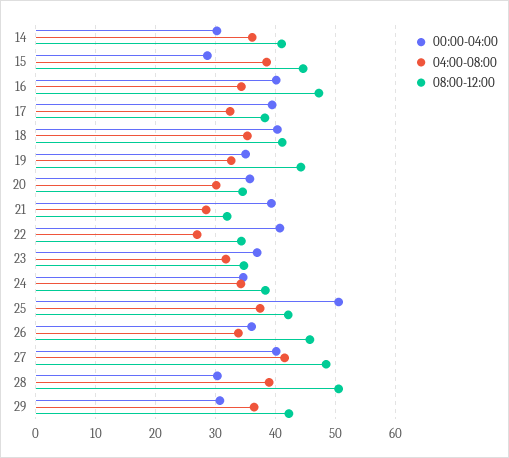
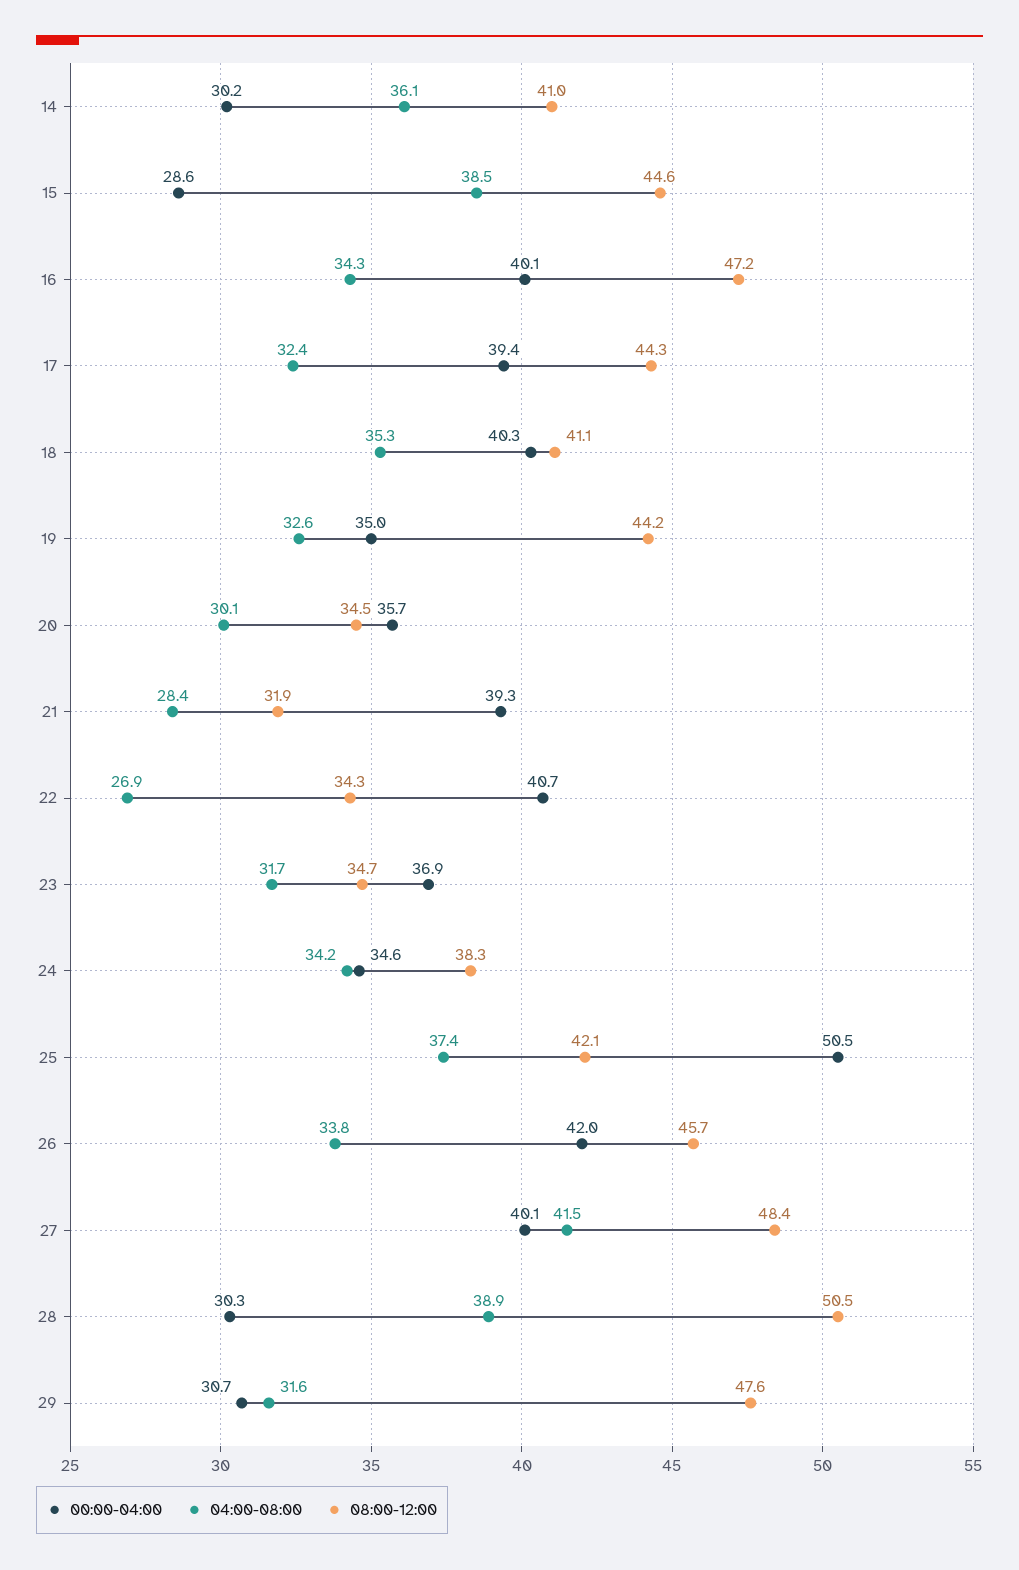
  {
    "00:00-04:00": {
      "14": 30.2,
      "15": 28.6,
      "16": 40.1,
      "17": 39.4,
      "18": 40.3,
      "19": 35,
      "20": 35.7,
      "21": 39.3,
      "22": 40.7,
      "23": 36.9,
      "24": 34.6,
      "25": 50.5,
-     "26": 36,
+     "26": 42,
      "27": 40.1,
      "28": 30.3,
      "29": 30.7
    },
    "04:00-08:00": {
      "14": 36.1,
      "15": 38.5,
      "16": 34.3,
      "17": 32.4,
      "18": 35.3,
      "19": 32.6,
      "20": 30.1,
      "21": 28.4,
      "22": 26.9,
      "23": 31.7,
      "24": 34.2,
      "25": 37.4,
      "26": 33.8,
      "27": 41.5,
      "28": 38.9,
-     "29": 36
+     "29": 31.6
    },
    "08:00-12:00": {
      "14": 41,
      "15": 44.6,
      "16": 47.2,
-     "17": 38,
+     "17": 44.3,
      "18": 41.1,
      "19": 44.2,
      "20": 34.5,
      "21": 31.9,
      "22": 34.3,
      "23": 34.7,
      "24": 38.3,
      "25": 42.1,
      "26": 45.7,
      "27": 48.4,
      "28": 50.5,
-     "29": 42
+     "29": 47.6
    }
  }

